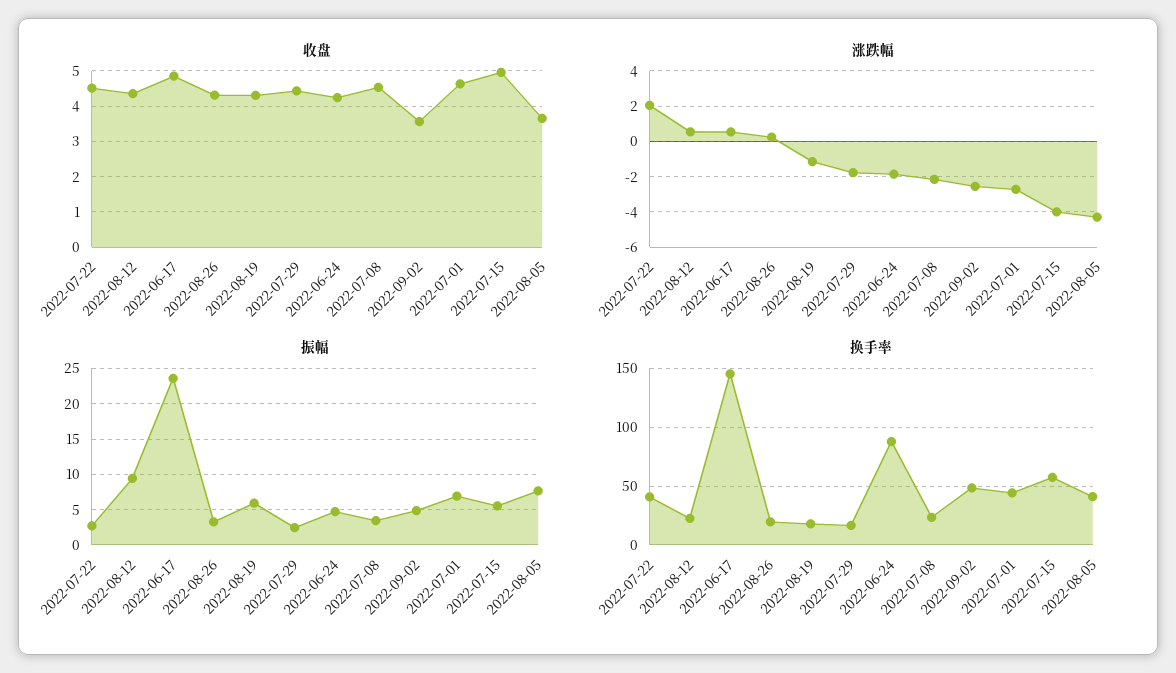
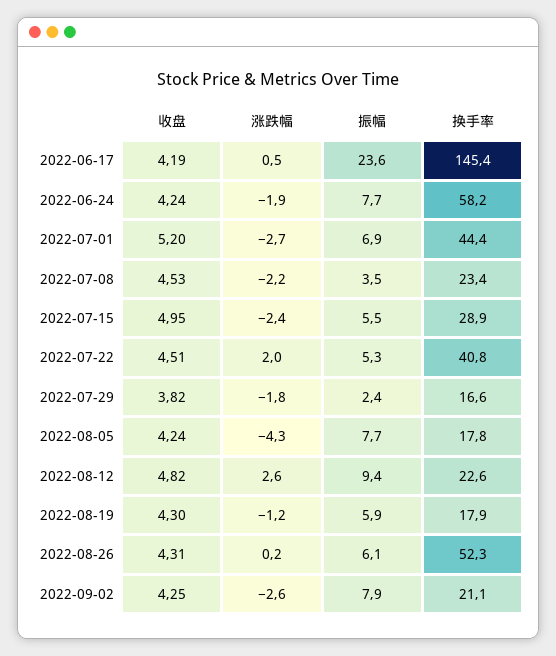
  {
    "收盘": {
      "2022-07-22": 4.51,
-     "2022-08-12": 4.4,
+     "2022-08-12": 4.82,
-     "2022-06-17": 4.8,
+     "2022-06-17": 4.19,
      "2022-08-26": 4.31,
      "2022-08-19": 4.3,
-     "2022-07-29": 4.4,
+     "2022-07-29": 3.82,
      "2022-06-24": 4.24,
      "2022-07-08": 4.53,
-     "2022-09-02": 3.6,
+     "2022-09-02": 4.25,
-     "2022-07-01": 4.6,
+     "2022-07-01": 5.2,
      "2022-07-15": 4.95,
-     "2022-08-05": 3.6
+     "2022-08-05": 4.24
    },
    "涨跌幅": {
      "2022-07-22": 2,
-     "2022-08-12": 0.5,
+     "2022-08-12": 2.6,
      "2022-06-17": 0.5,
      "2022-08-26": 0.2,
      "2022-08-19": -1.2,
      "2022-07-29": -1.8,
      "2022-06-24": -1.9,
      "2022-07-08": -2.2,
      "2022-09-02": -2.6,
      "2022-07-01": -2.7,
-     "2022-07-15": -4,
+     "2022-07-15": -2.4,
      "2022-08-05": -4.3
    },
    "振幅": {
-     "2022-07-22": 3,
+     "2022-07-22": 5.3,
      "2022-08-12": 9.4,
      "2022-06-17": 23.6,
-     "2022-08-26": 3,
+     "2022-08-26": 6.1,
      "2022-08-19": 5.9,
      "2022-07-29": 2.4,
-     "2022-06-24": 5,
+     "2022-06-24": 7.7,
      "2022-07-08": 3.5,
-     "2022-09-02": 5,
+     "2022-09-02": 7.9,
      "2022-07-01": 6.9,
      "2022-07-15": 5.5,
      "2022-08-05": 7.7
    },
    "换手率": {
      "2022-07-22": 40.8,
      "2022-08-12": 22.6,
      "2022-06-17": 145.4,
-     "2022-08-26": 20,
+     "2022-08-26": 52.3,
      "2022-08-19": 17.9,
      "2022-07-29": 16.6,
-     "2022-06-24": 90,
+     "2022-06-24": 58.2,
      "2022-07-08": 23.4,
-     "2022-09-02": 50,
+     "2022-09-02": 21.1,
      "2022-07-01": 44.4,
-     "2022-07-15": 60,
+     "2022-07-15": 28.9,
-     "2022-08-05": 40
+     "2022-08-05": 17.8
    }
  }

